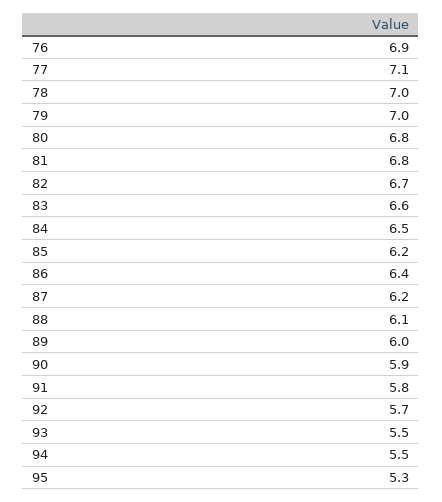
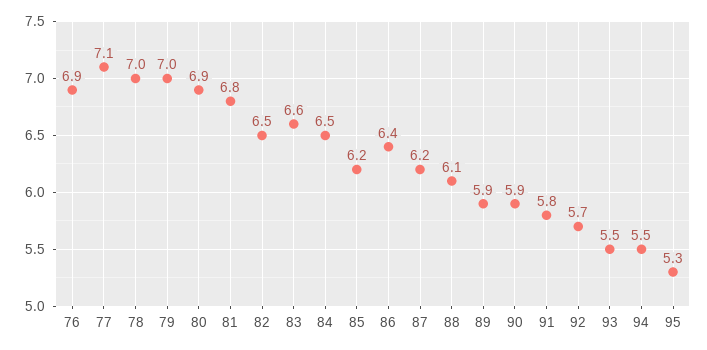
  {
    "76": 6.9,
    "77": 7.1,
    "78": 7,
    "79": 7,
-   "80": 6.8,
+   "80": 6.9,
    "81": 6.8,
-   "82": 6.7,
+   "82": 6.5,
    "83": 6.6,
    "84": 6.5,
    "85": 6.2,
    "86": 6.4,
    "87": 6.2,
    "88": 6.1,
-   "89": 6,
+   "89": 5.9,
    "90": 5.9,
    "91": 5.8,
    "92": 5.7,
    "93": 5.5,
    "94": 5.5,
    "95": 5.3
  }

